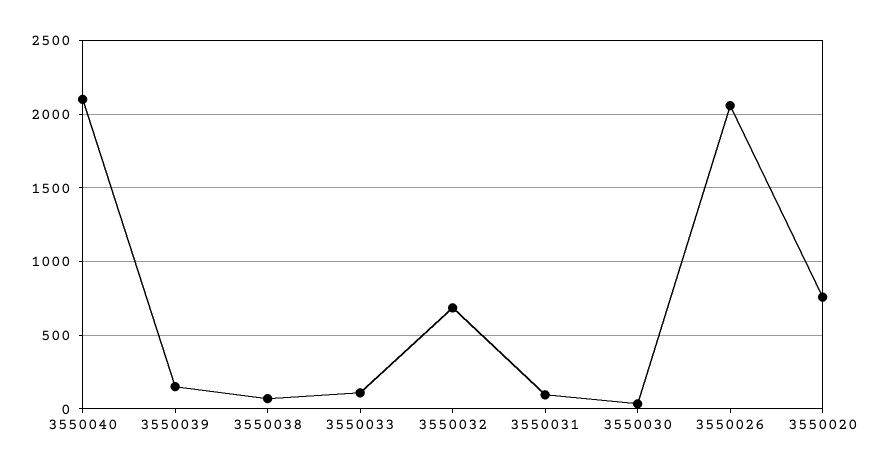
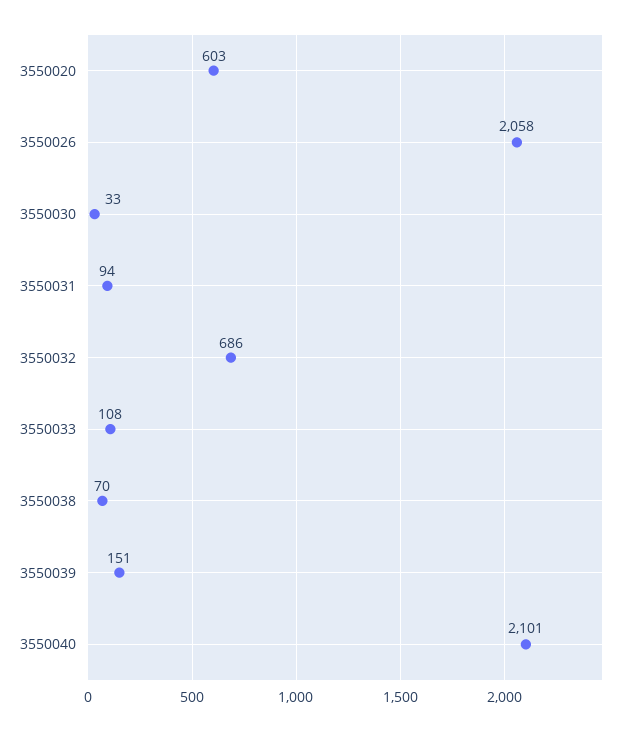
  {
    "3550040": 2101,
    "3550039": 151,
    "3550038": 70,
    "3550033": 108,
    "3550032": 686,
    "3550031": 94,
    "3550030": 33,
    "3550026": 2058,
-   "3550020": 750
+   "3550020": 603
  }

